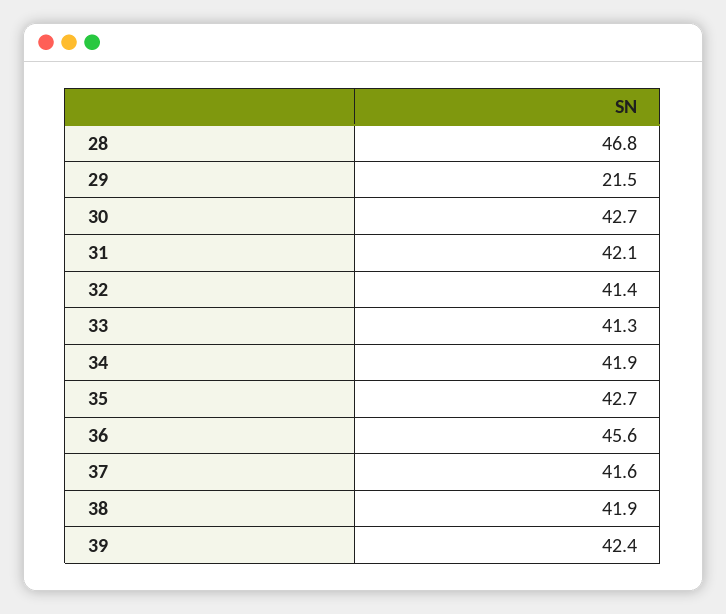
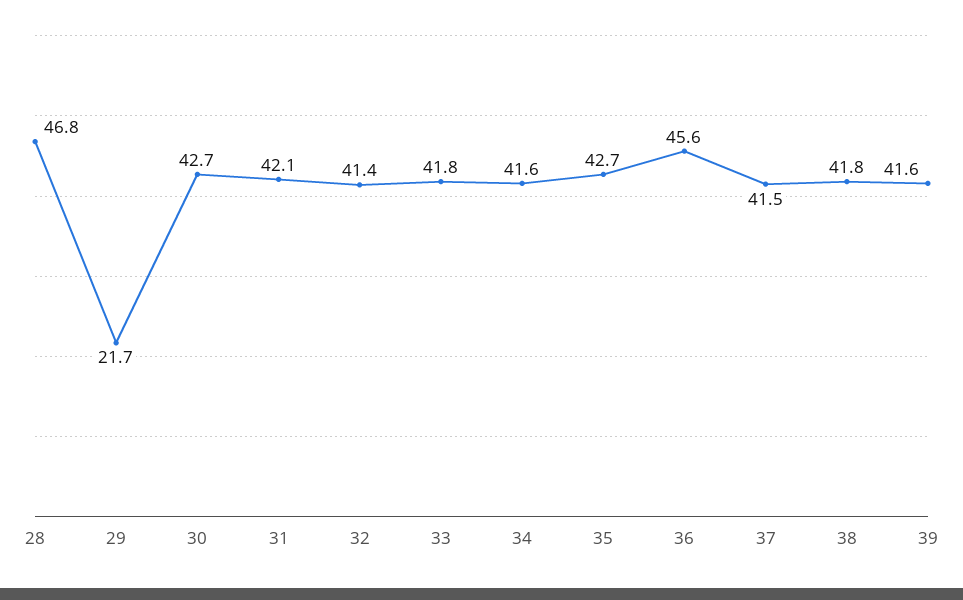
  {
    "28": 46.8,
-   "29": 21.5,
+   "29": 21.7,
    "30": 42.7,
    "31": 42.1,
    "32": 41.4,
-   "33": 41.3,
+   "33": 41.8,
-   "34": 41.9,
+   "34": 41.6,
    "35": 42.7,
    "36": 45.6,
-   "37": 41.6,
+   "37": 41.5,
-   "38": 41.9,
+   "38": 41.8,
-   "39": 42.4
+   "39": 41.6
  }

